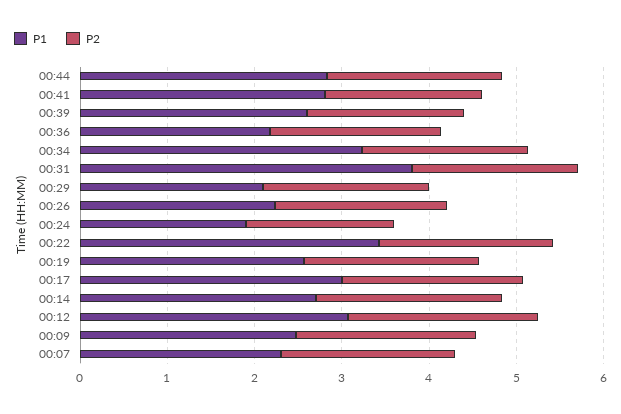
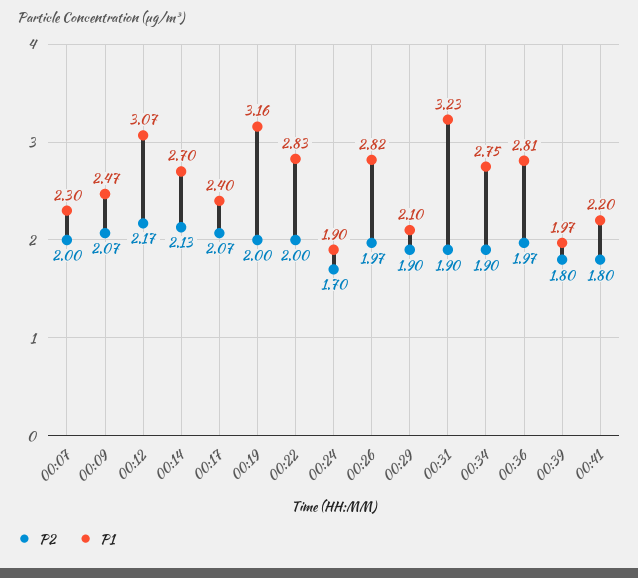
  {
    "P1": {
-     "00:44": 2.8,
-     "00:41": 2.8,
+     "00:41": 2.2,
-     "00:39": 2.6,
+     "00:39": 1.97,
-     "00:36": 2.2,
+     "00:36": 2.81,
-     "00:34": 3.2,
+     "00:34": 2.75,
-     "00:31": 3.8,
+     "00:31": 3.23,
      "00:29": 2.1,
-     "00:26": 2.2,
+     "00:26": 2.82,
      "00:24": 1.9,
-     "00:22": 3.4,
+     "00:22": 2.83,
-     "00:19": 2.6,
+     "00:19": 3.16,
-     "00:17": 3,
+     "00:17": 2.4,
      "00:14": 2.7,
      "00:12": 3.07,
      "00:09": 2.47,
      "00:07": 2.3
    },
    "P2": {
-     "00:44": 2,
      "00:41": 1.8,
      "00:39": 1.8,
      "00:36": 1.97,
      "00:34": 1.9,
      "00:31": 1.9,
      "00:29": 1.9,
      "00:26": 1.97,
      "00:24": 1.7,
      "00:22": 2,
      "00:19": 2,
      "00:17": 2.07,
      "00:14": 2.13,
      "00:12": 2.17,
      "00:09": 2.07,
      "00:07": 2
    }
  }

